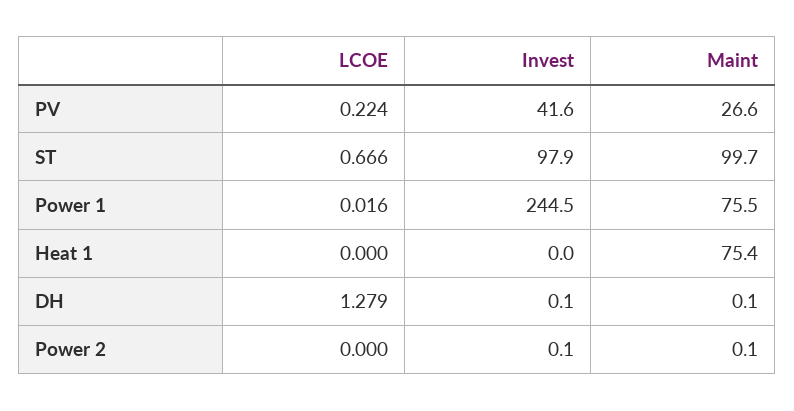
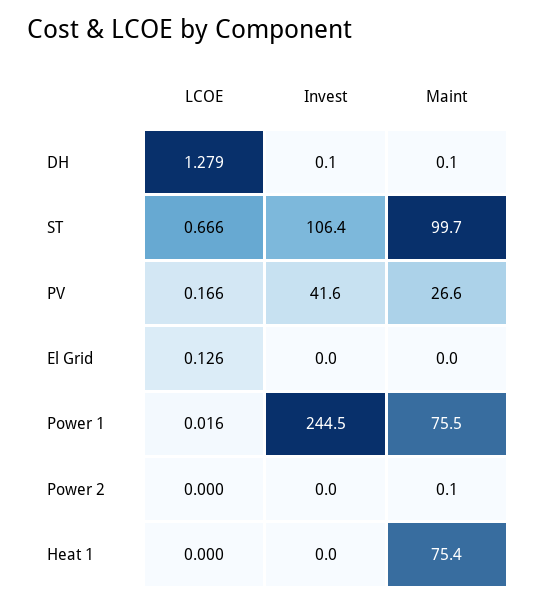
  {
    "LCOE": {
-     "PV": 0.224,
+     "PV": 0.166,
      "ST": 0.666,
      "Power 1": 0.016,
      "Heat 1": 0,
      "DH": 1.279,
-     "Power 2": 0
+     "Power 2": 0,
+     "El Grid": 0.126
    },
    "Invest": {
      "PV": 41.6,
-     "ST": 97.9,
+     "ST": 106.4,
      "Power 1": 244.5,
      "Heat 1": 0,
      "DH": 0.1,
-     "Power 2": 0.1
+     "Power 2": 0,
+     "El Grid": 0
    },
    "Maint": {
      "PV": 26.6,
      "ST": 99.7,
      "Power 1": 75.5,
      "Heat 1": 75.4,
      "DH": 0.1,
-     "Power 2": 0.1
+     "Power 2": 0.1,
+     "El Grid": 0
    }
  }

